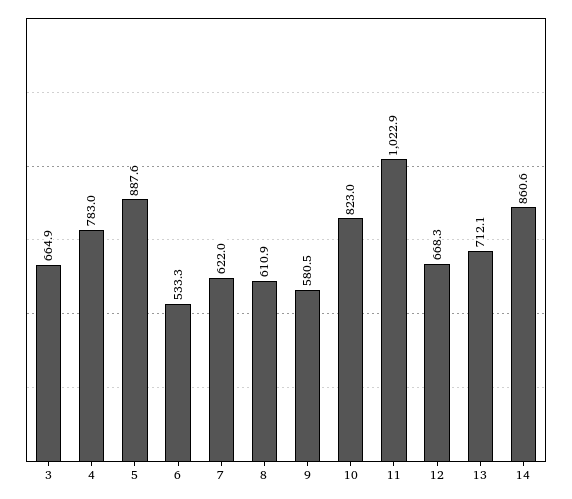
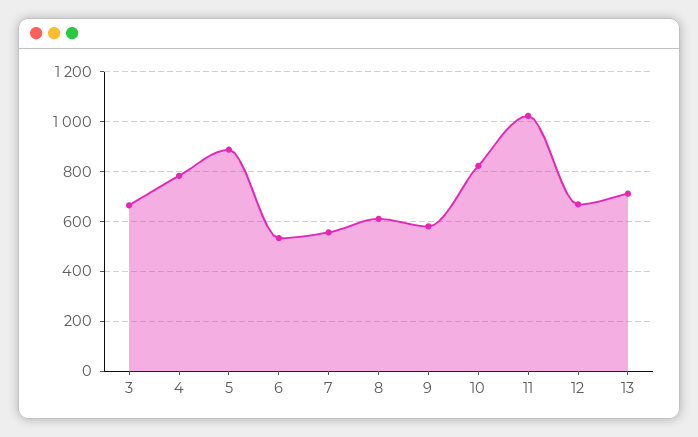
  {
    "3": 664.9,
    "4": 783,
    "5": 887.6,
    "6": 533.3,
-   "7": 622,
+   "7": 550,
    "8": 610.9,
    "9": 580.5,
    "10": 823,
    "11": 1022.9,
    "12": 668.3,
-   "13": 712.1,
+   "13": 712.1
-   "14": 860.6
  }

